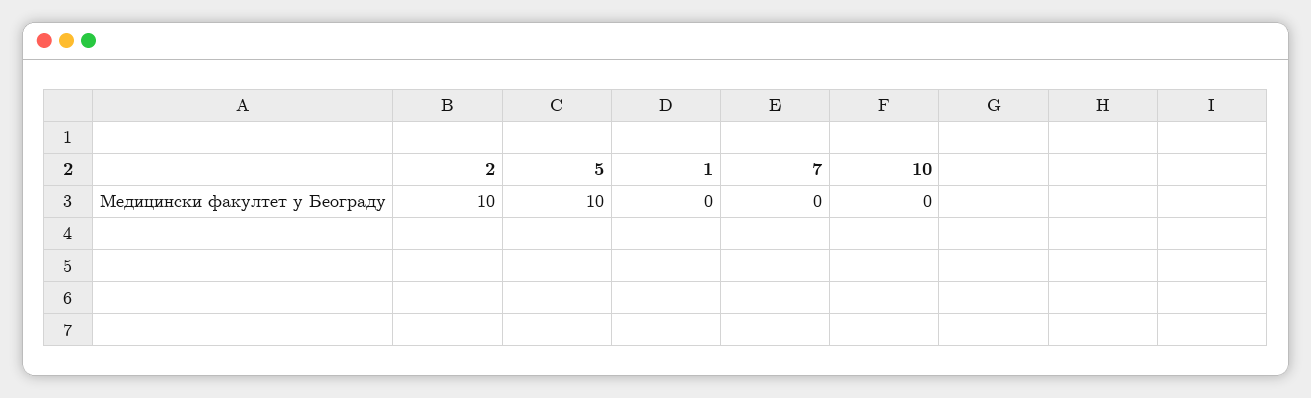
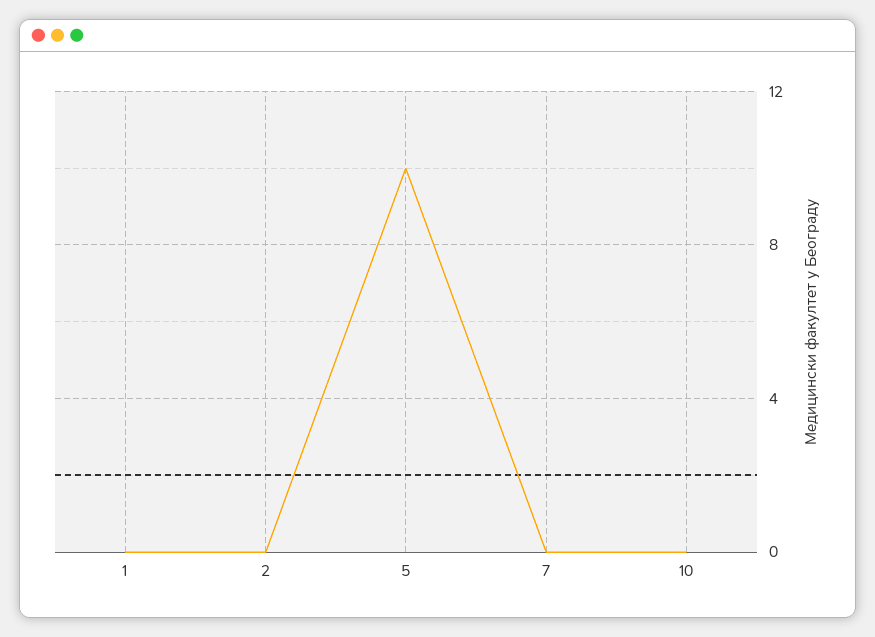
  {
-   "2": 10,
+   "2": 0,
    "5": 10,
    "1": 0,
    "7": 0,
    "10": 0
  }

